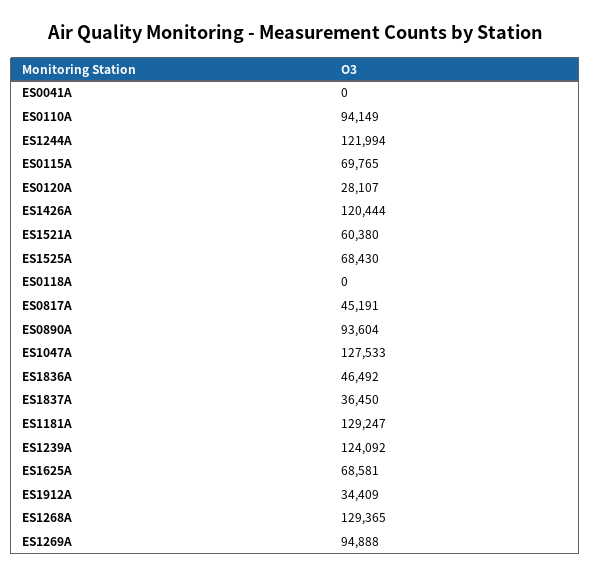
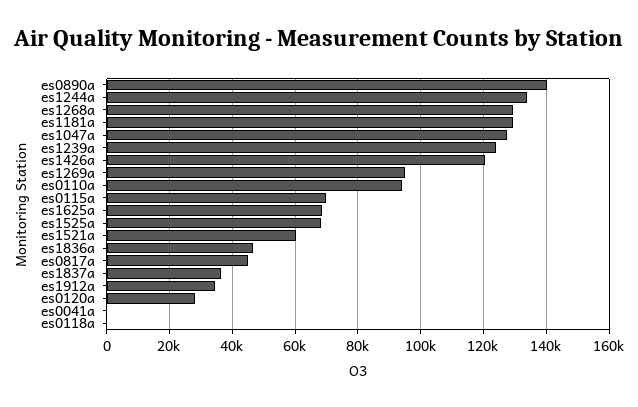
  {
    "ES0041A": 0,
    "ES0110A": 94149,
-   "ES1244A": 121994,
+   "ES1244A": 134000,
    "ES0115A": 69765,
    "ES0120A": 28107,
    "ES1426A": 120444,
    "ES1521A": 60380,
    "ES1525A": 68430,
    "ES0118A": 0,
    "ES0817A": 45191,
-   "ES0890A": 93604,
+   "ES0890A": 140000,
    "ES1047A": 127533,
    "ES1836A": 46492,
    "ES1837A": 36450,
    "ES1181A": 129247,
    "ES1239A": 124092,
    "ES1625A": 68581,
    "ES1912A": 34409,
    "ES1268A": 129365,
    "ES1269A": 94888
  }

